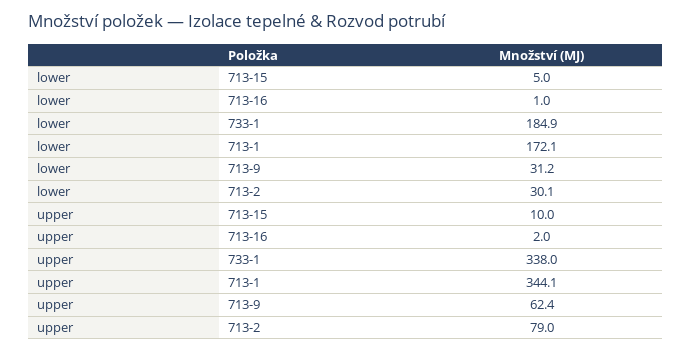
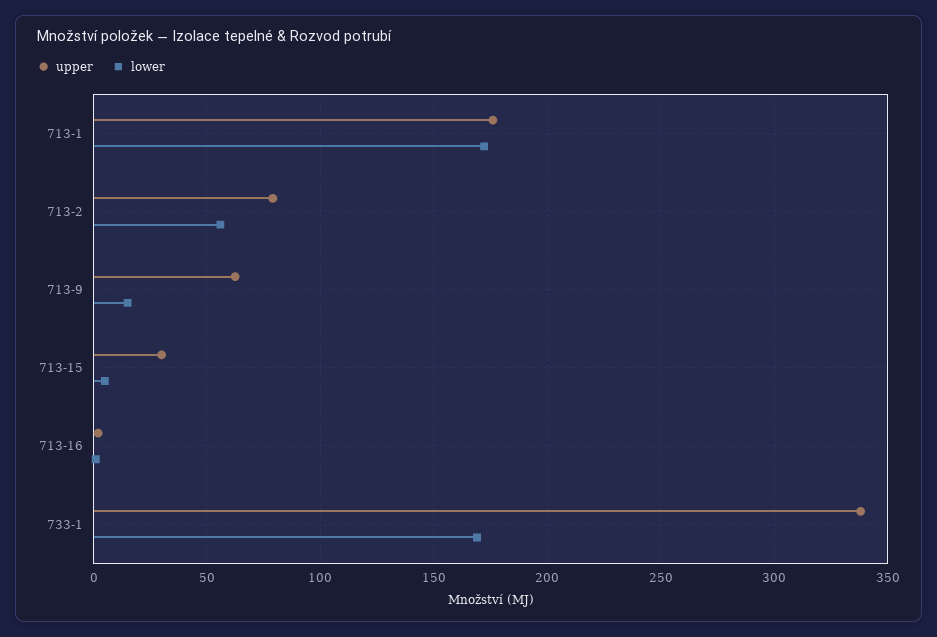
  {
    "lower": {
      "713-15": 5,
      "713-16": 1,
-     "733-1": 184.9,
+     "733-1": 170,
      "713-1": 172.1,
-     "713-9": 31.2,
+     "713-9": 15,
-     "713-2": 30.1
+     "713-2": 55
    },
    "upper": {
-     "713-15": 10,
+     "713-15": 30,
      "713-16": 2,
      "733-1": 338,
-     "713-1": 344.1,
+     "713-1": 175,
      "713-9": 62.4,
      "713-2": 79
    }
  }

